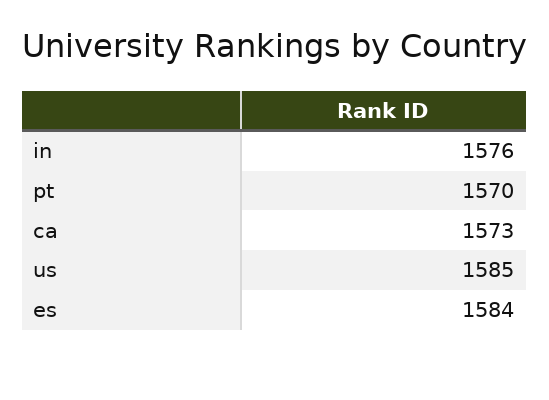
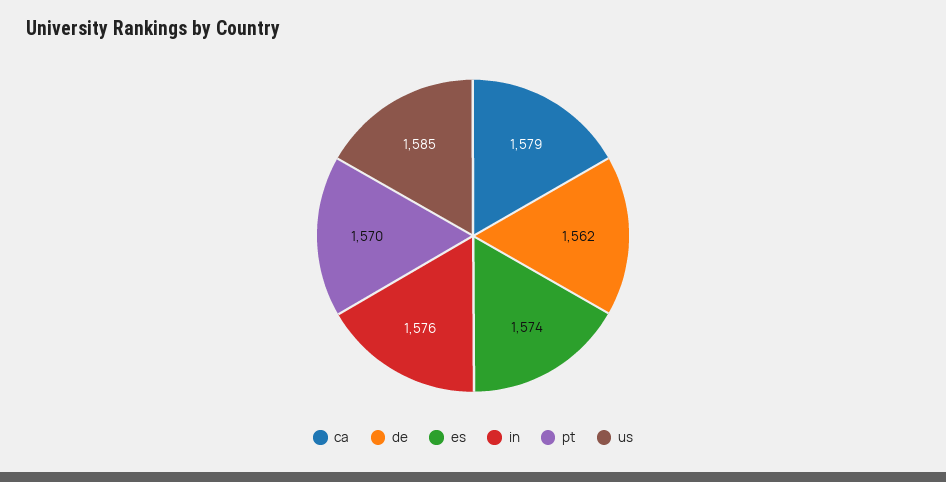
  {
    "in": 1576,
    "pt": 1570,
-   "ca": 1573,
+   "ca": 1579,
    "us": 1585,
-   "es": 1584
+   "es": 1574,
+   "de": 1562
  }

